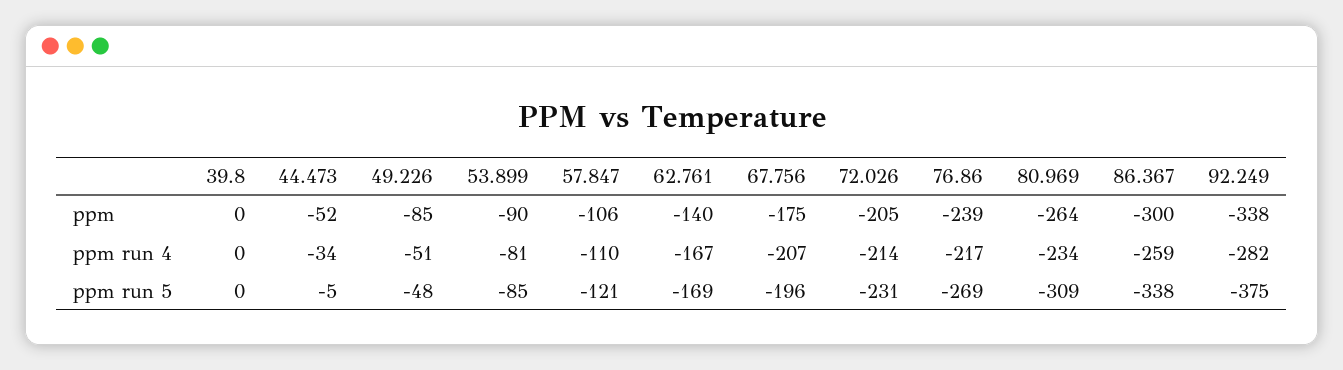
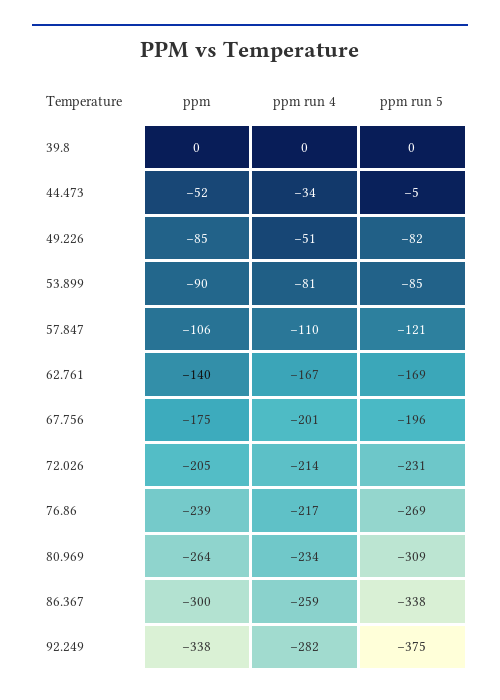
  {
    "39.8": {
      "ppm": 0,
      "ppm run 4": 0,
      "ppm run 5": 0
    },
    "44.473": {
      "ppm": -52,
      "ppm run 4": -34,
      "ppm run 5": -5
    },
    "49.226": {
      "ppm": -85,
      "ppm run 4": -51,
-     "ppm run 5": -48
+     "ppm run 5": -82
    },
    "53.899": {
      "ppm": -90,
      "ppm run 4": -81,
      "ppm run 5": -85
    },
    "57.847": {
      "ppm": -106,
      "ppm run 4": -110,
      "ppm run 5": -121
    },
    "62.761": {
      "ppm": -140,
      "ppm run 4": -167,
      "ppm run 5": -169
    },
    "67.756": {
      "ppm": -175,
-     "ppm run 4": -207,
+     "ppm run 4": -201,
      "ppm run 5": -196
    },
    "72.026": {
      "ppm": -205,
      "ppm run 4": -214,
      "ppm run 5": -231
    },
    "76.86": {
      "ppm": -239,
      "ppm run 4": -217,
      "ppm run 5": -269
    },
    "80.969": {
      "ppm": -264,
      "ppm run 4": -234,
      "ppm run 5": -309
    },
    "86.367": {
      "ppm": -300,
      "ppm run 4": -259,
      "ppm run 5": -338
    },
    "92.249": {
      "ppm": -338,
      "ppm run 4": -282,
      "ppm run 5": -375
    }
  }

